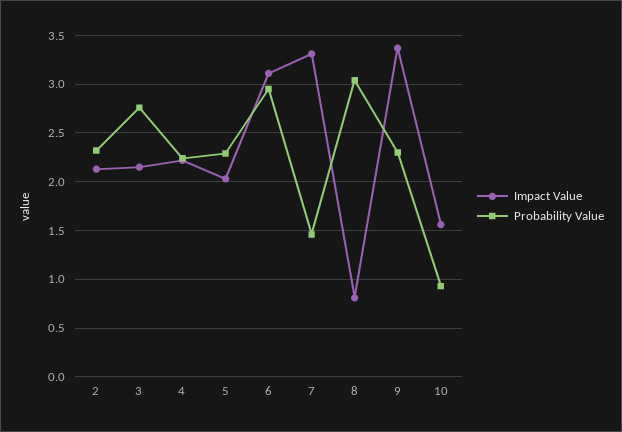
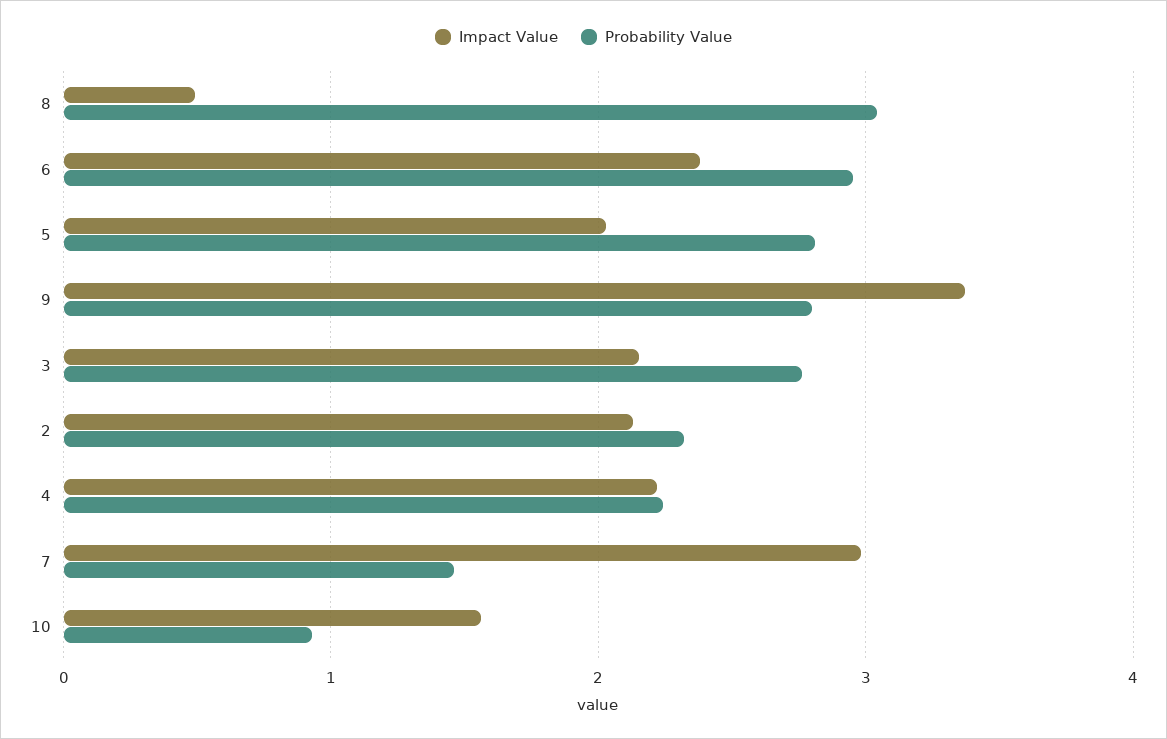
  {
    "Impact Value": {
      "2": 2.1,
      "3": 2.2,
      "4": 2.2,
      "5": 2,
-     "6": 3.1,
+     "6": 2.4,
-     "7": 3.3,
+     "7": 3,
-     "8": 0.8,
+     "8": 0.5,
      "9": 3.4,
      "10": 1.6
    },
    "Probability Value": {
      "2": 2.3,
      "3": 2.8,
      "4": 2.2,
-     "5": 2.3,
+     "5": 2.8,
      "6": 3,
      "7": 1.5,
      "8": 3,
-     "9": 2.3,
+     "9": 2.8,
      "10": 0.9
    }
  }

